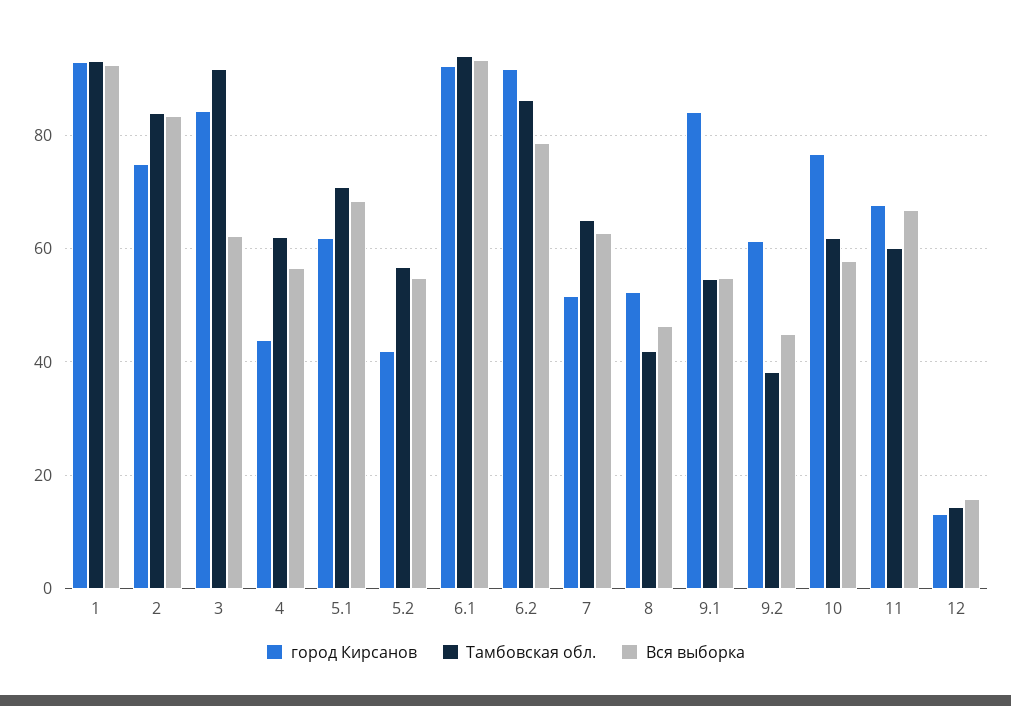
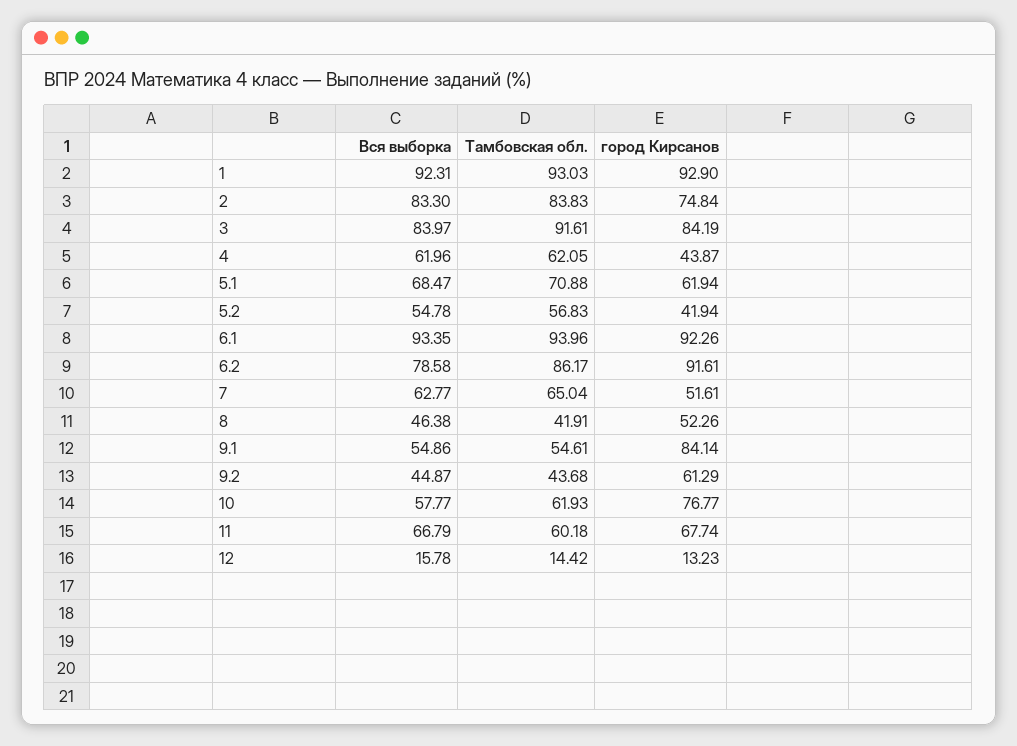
  {
    "город Кирсанов": {
      "1": 92.9,
      "2": 74.84,
      "3": 84.19,
      "4": 43.87,
      "5.1": 61.94,
      "5.2": 41.94,
      "6.1": 92.26,
      "6.2": 91.61,
      "7": 51.61,
      "8": 52.26,
      "9.1": 84.14,
      "9.2": 61.29,
      "10": 76.77,
      "11": 67.74,
      "12": 13.23
    },
    "Тамбовская обл.": {
      "1": 93.03,
      "2": 83.83,
      "3": 91.61,
      "4": 62.05,
      "5.1": 70.88,
      "5.2": 56.83,
      "6.1": 93.96,
      "6.2": 86.17,
      "7": 65.04,
      "8": 41.91,
      "9.1": 54.61,
-     "9.2": 38,
+     "9.2": 43.68,
      "10": 61.93,
      "11": 60.18,
      "12": 14.42
    },
    "Вся выборка": {
      "1": 92.31,
      "2": 83.3,
-     "3": 62,
+     "3": 83.97,
-     "4": 56,
+     "4": 61.96,
      "5.1": 68.47,
      "5.2": 54.78,
      "6.1": 93.35,
      "6.2": 78.58,
      "7": 62.77,
      "8": 46.38,
      "9.1": 54.86,
      "9.2": 44.87,
      "10": 57.77,
      "11": 66.79,
      "12": 15.78
    }
  }

